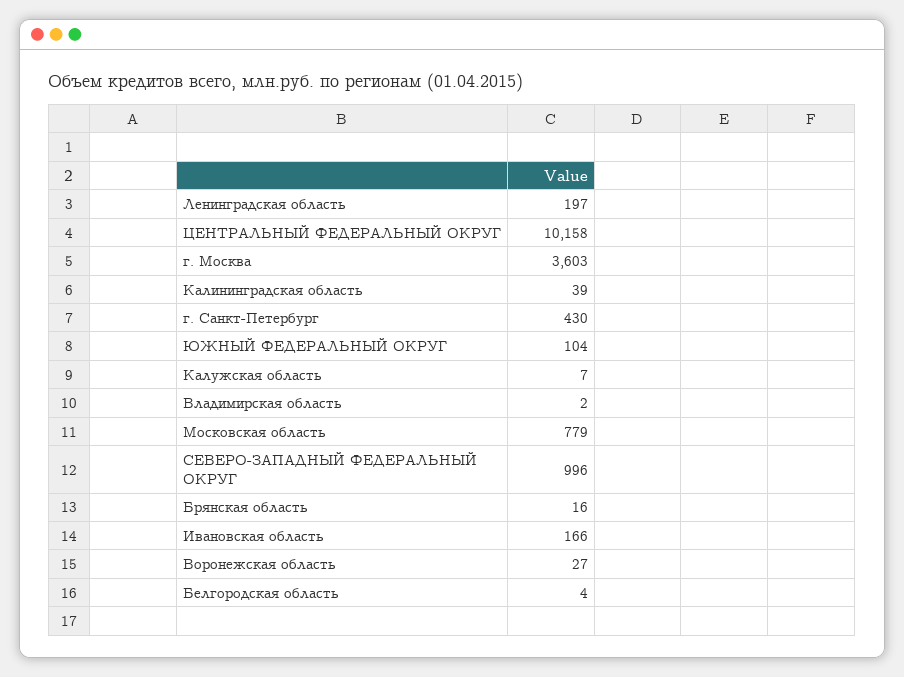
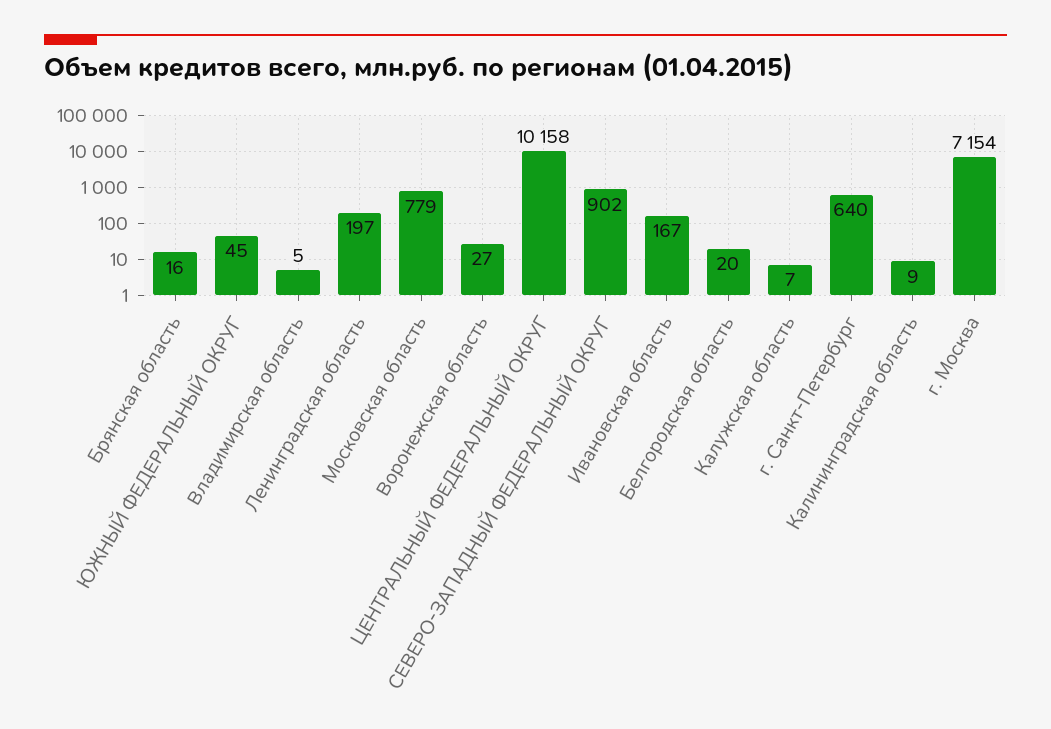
  {
    "Ленинградская область": 197,
    "ЦЕНТРАЛЬНЫЙ ФЕДЕРАЛЬНЫЙ ОКРУГ": 10158,
-   "г. Москва": 3603,
+   "г. Москва": 7154,
-   "Калининградская область": 39,
+   "Калининградская область": 9,
-   "г. Санкт-Петербург": 430,
+   "г. Санкт-Петербург": 640,
-   "ЮЖНЫЙ ФЕДЕРАЛЬНЫЙ ОКРУГ": 104,
+   "ЮЖНЫЙ ФЕДЕРАЛЬНЫЙ ОКРУГ": 45,
    "Калужская область": 7,
-   "Владимирская область": 2,
+   "Владимирская область": 5,
    "Московская область": 779,
-   "СЕВЕРО-ЗАПАДНЫЙ ФЕДЕРАЛЬНЫЙ ОКРУГ": 996,
+   "СЕВЕРО-ЗАПАДНЫЙ ФЕДЕРАЛЬНЫЙ ОКРУГ": 902,
    "Брянская область": 16,
-   "Ивановская область": 166,
+   "Ивановская область": 167,
    "Воронежская область": 27,
-   "Белгородская область": 4
+   "Белгородская область": 20
  }

